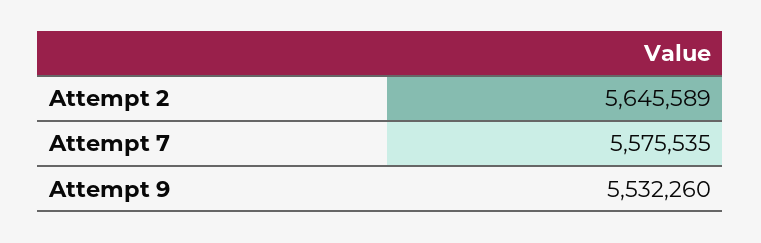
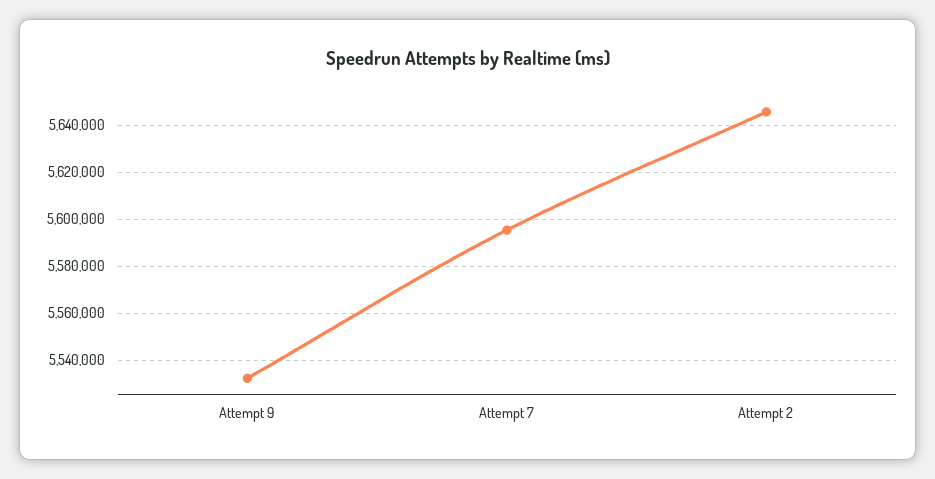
  {
    "Attempt 2": 5645589,
-   "Attempt 7": 5575535,
+   "Attempt 7": 5595000,
    "Attempt 9": 5532260
  }

